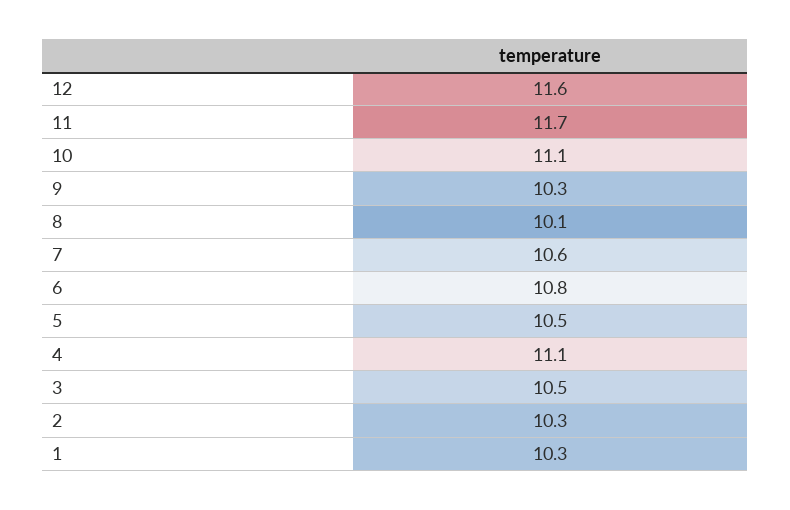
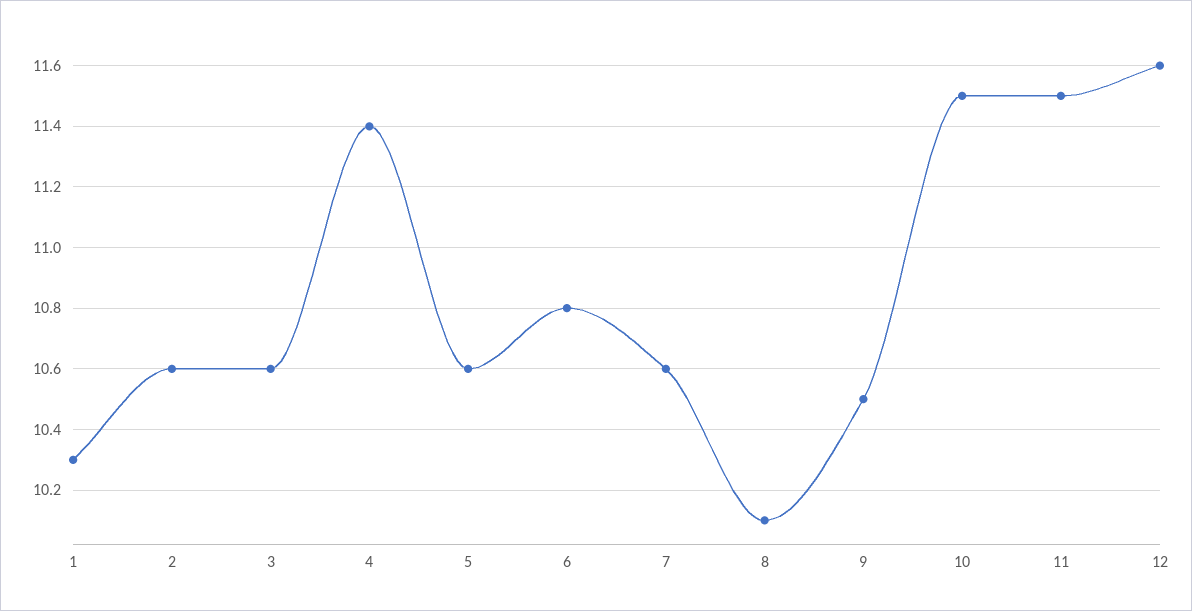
  {
    "12": 11.6,
-   "11": 11.7,
+   "11": 11.5,
-   "10": 11.1,
+   "10": 11.5,
-   "9": 10.3,
+   "9": 10.5,
    "8": 10.1,
    "7": 10.6,
    "6": 10.8,
-   "5": 10.5,
+   "5": 10.6,
-   "4": 11.1,
+   "4": 11.4,
-   "3": 10.5,
+   "3": 10.6,
-   "2": 10.3,
+   "2": 10.6,
    "1": 10.3
  }

